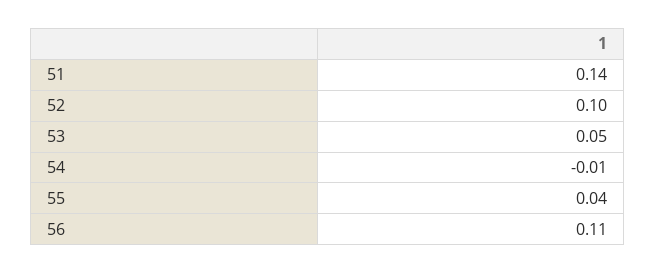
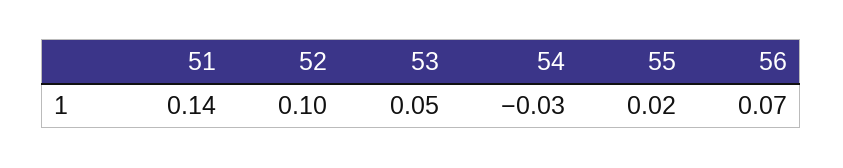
  {
    "51": 0.14,
    "52": 0.1,
    "53": 0.05,
-   "54": -0.01,
+   "54": -0.03,
-   "55": 0.04,
+   "55": 0.02,
-   "56": 0.11
+   "56": 0.07
  }

